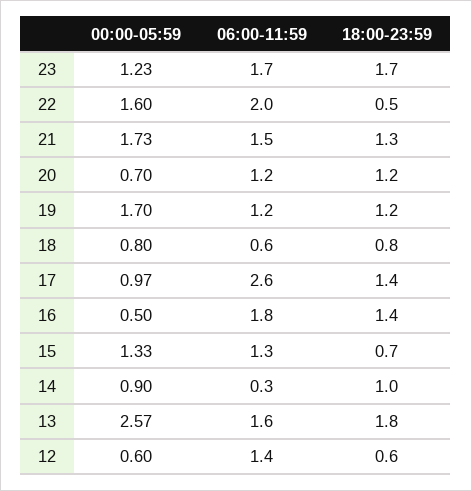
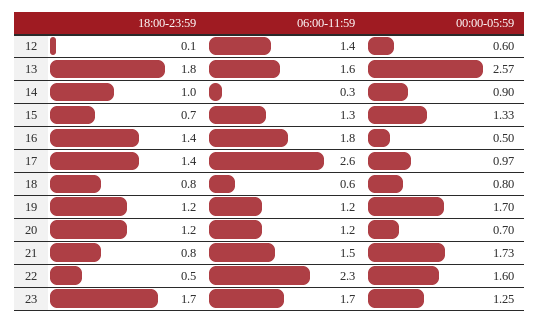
  {
    "00:00-05:59": {
-     "23": 1.23,
+     "23": 1.25,
      "22": 1.6,
      "21": 1.73,
      "20": 0.7,
      "19": 1.7,
      "18": 0.8,
      "17": 0.97,
      "16": 0.5,
      "15": 1.33,
      "14": 0.9,
      "13": 2.57,
      "12": 0.6
    },
    "06:00-11:59": {
      "23": 1.7,
-     "22": 2,
+     "22": 2.3,
      "21": 1.5,
      "20": 1.2,
      "19": 1.2,
      "18": 0.6,
      "17": 2.6,
      "16": 1.8,
      "15": 1.3,
      "14": 0.3,
      "13": 1.6,
      "12": 1.4
    },
    "18:00-23:59": {
      "23": 1.7,
      "22": 0.5,
-     "21": 1.3,
+     "21": 0.8,
      "20": 1.2,
      "19": 1.2,
      "18": 0.8,
      "17": 1.4,
      "16": 1.4,
      "15": 0.7,
      "14": 1,
      "13": 1.8,
-     "12": 0.6
+     "12": 0.1
    }
  }

